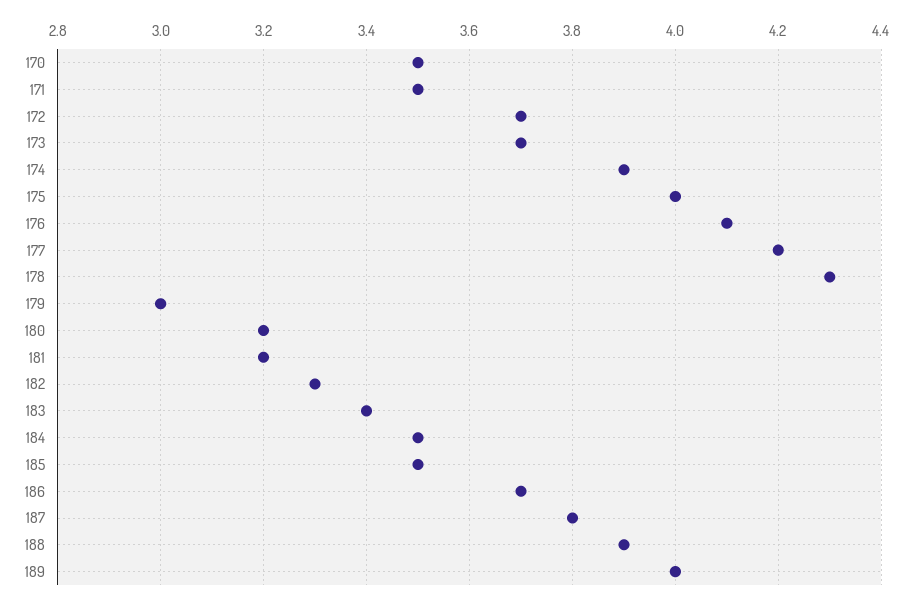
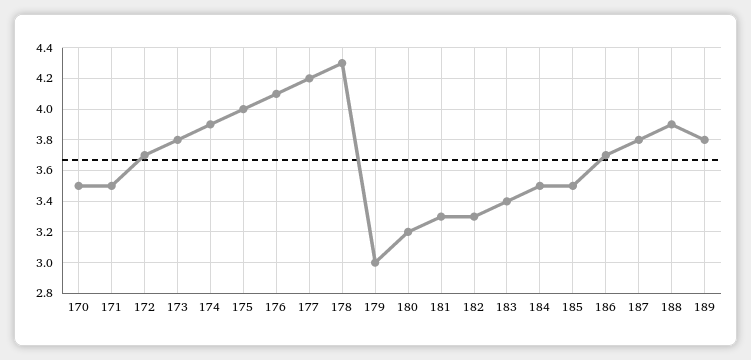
  {
    "170": 3.5,
    "171": 3.5,
    "172": 3.7,
-   "173": 3.7,
+   "173": 3.8,
    "174": 3.9,
    "175": 4,
    "176": 4.1,
    "177": 4.2,
    "178": 4.3,
    "179": 3,
    "180": 3.2,
-   "181": 3.2,
+   "181": 3.3,
    "182": 3.3,
    "183": 3.4,
    "184": 3.5,
    "185": 3.5,
    "186": 3.7,
    "187": 3.8,
    "188": 3.9,
-   "189": 4
+   "189": 3.8
  }

